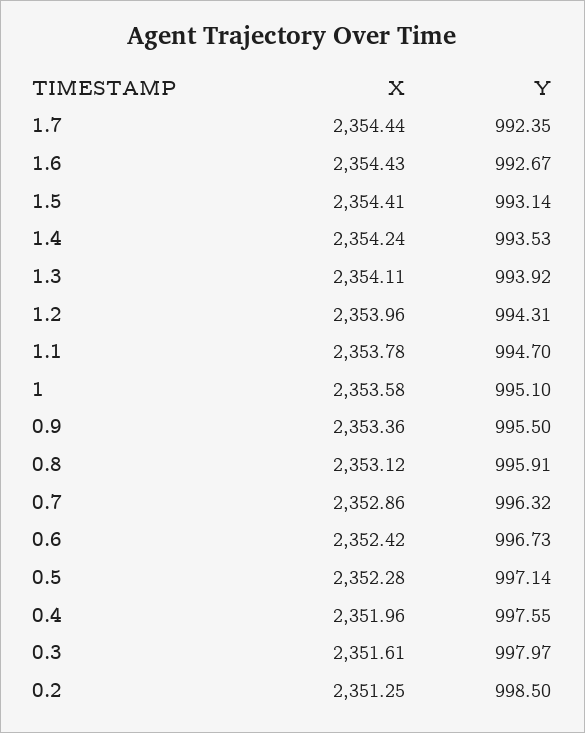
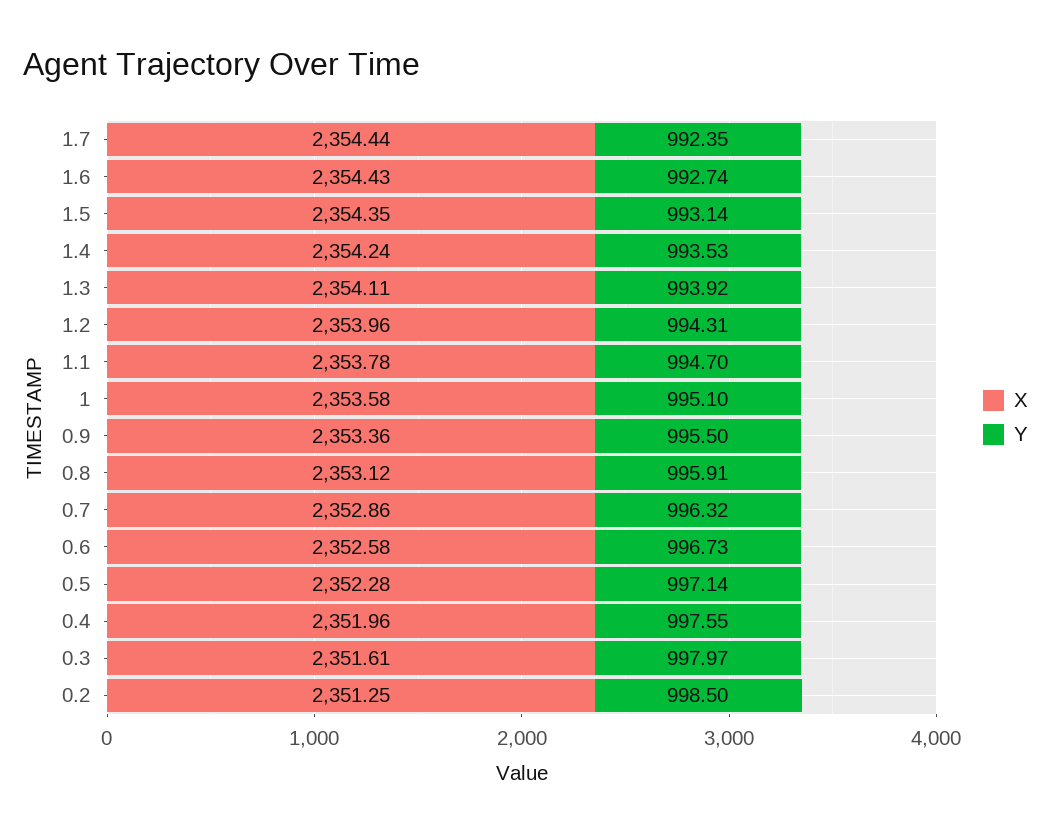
  {
    "X": {
      "1.7": 2354.44,
      "1.6": 2354.43,
-     "1.5": 2354.41,
+     "1.5": 2354.35,
      "1.4": 2354.24,
      "1.3": 2354.11,
      "1.2": 2353.96,
      "1.1": 2353.78,
      "1": 2353.58,
      "0.9": 2353.36,
      "0.8": 2353.12,
      "0.7": 2352.86,
-     "0.6": 2352.42,
+     "0.6": 2352.58,
      "0.5": 2352.28,
      "0.4": 2351.96,
      "0.3": 2351.61,
      "0.2": 2351.25
    },
    "Y": {
      "1.7": 992.35,
-     "1.6": 992.67,
+     "1.6": 992.74,
      "1.5": 993.14,
      "1.4": 993.53,
      "1.3": 993.92,
      "1.2": 994.31,
      "1.1": 994.7,
      "1": 995.1,
      "0.9": 995.5,
      "0.8": 995.91,
      "0.7": 996.32,
      "0.6": 996.73,
      "0.5": 997.14,
      "0.4": 997.55,
      "0.3": 997.97,
      "0.2": 998.5
    }
  }

